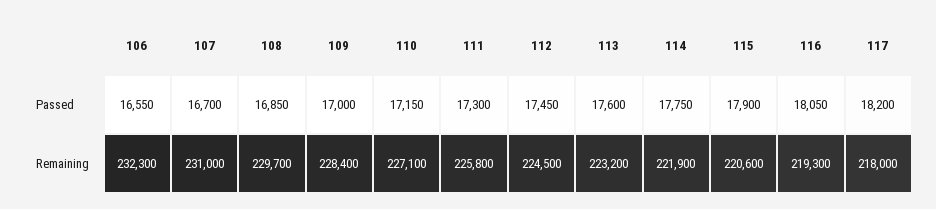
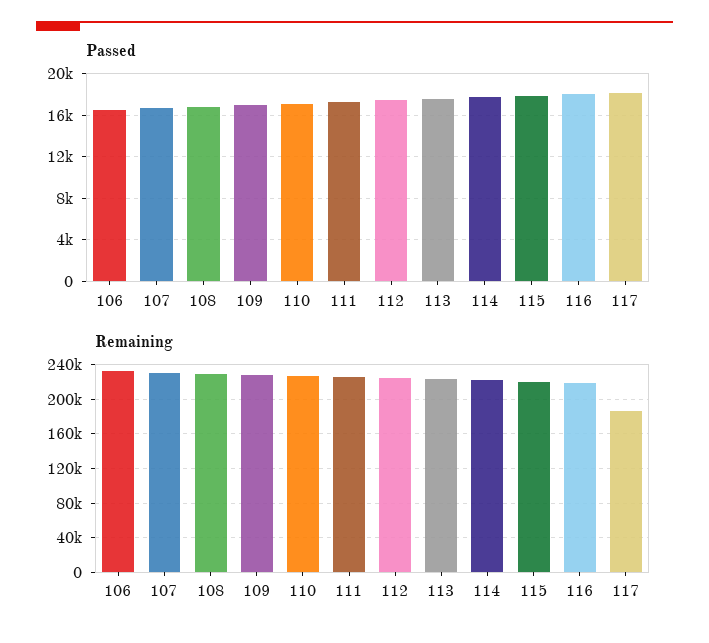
  {
    "Passed": {
      "106": 16550,
      "107": 16700,
      "108": 16850,
      "109": 17000,
      "110": 17150,
      "111": 17300,
      "112": 17450,
      "113": 17600,
      "114": 17750,
      "115": 17900,
      "116": 18050,
      "117": 18200
    },
    "Remaining": {
      "106": 232300,
      "107": 231000,
      "108": 229700,
      "109": 228400,
      "110": 227100,
      "111": 225800,
      "112": 224500,
      "113": 223200,
      "114": 221900,
      "115": 220600,
      "116": 219300,
-     "117": 218000
+     "117": 190000
    }
  }

